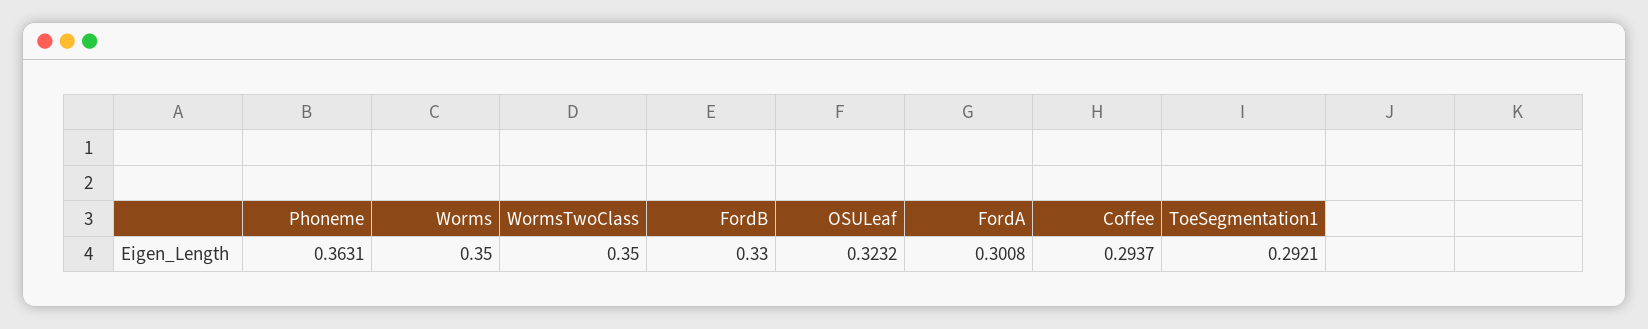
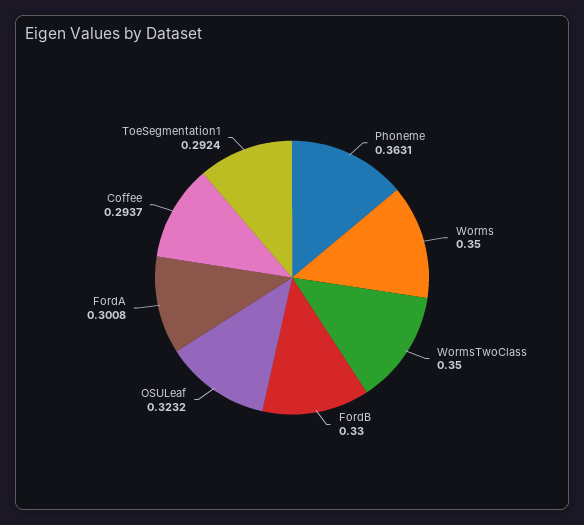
  {
    "Phoneme": 0.3631,
    "Worms": 0.35,
    "WormsTwoClass": 0.35,
    "FordB": 0.33,
    "OSULeaf": 0.3232,
    "FordA": 0.3008,
    "Coffee": 0.2937,
-   "ToeSegmentation1": 0.2921
+   "ToeSegmentation1": 0.2924
  }

